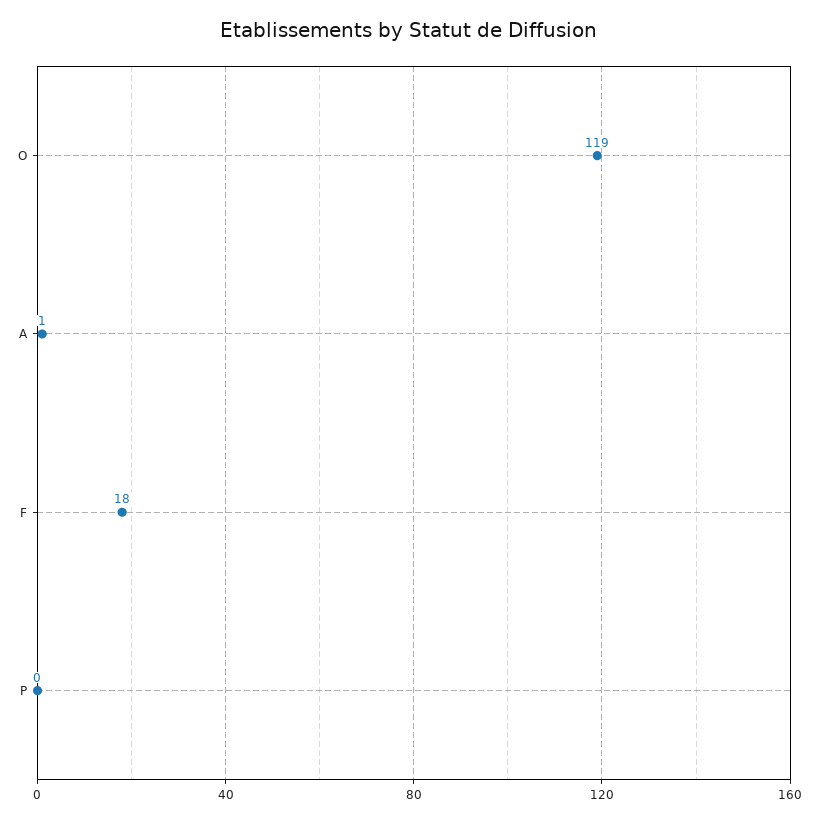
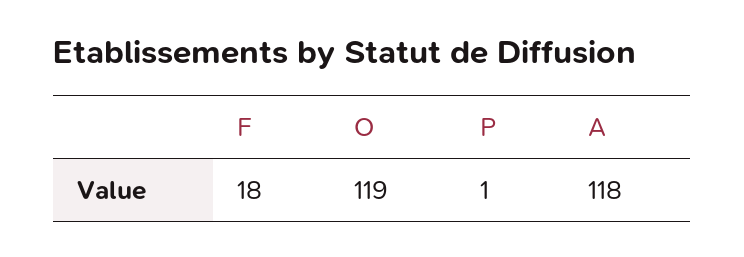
  {
    "O": 119,
-   "A": 1,
+   "A": 118,
    "F": 18,
-   "P": 0
+   "P": 1
  }

